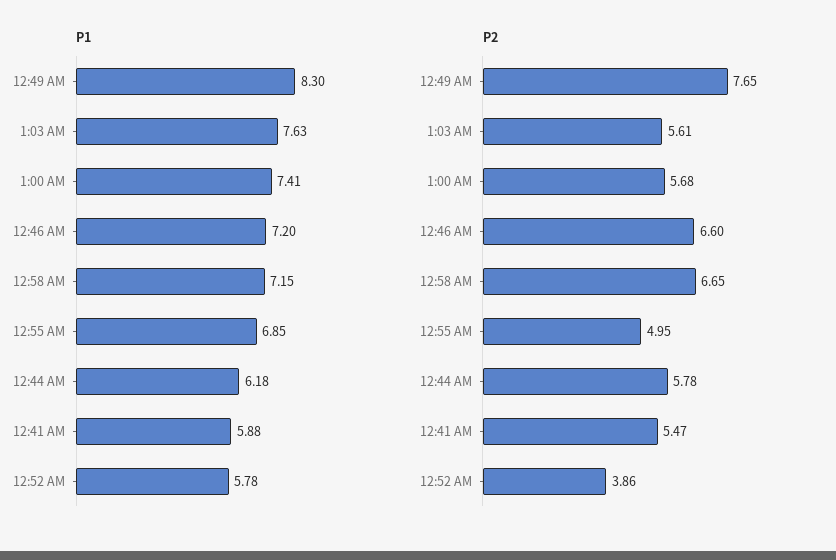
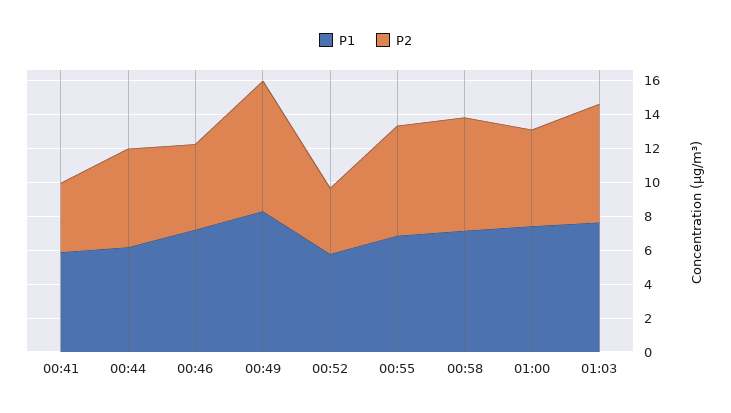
  {
    "P1": {
      "12:49 AM": 8.3,
      "1:03 AM": 7.63,
      "1:00 AM": 7.41,
      "12:46 AM": 7.2,
      "12:58 AM": 7.15,
      "12:55 AM": 6.85,
      "12:44 AM": 6.18,
      "12:41 AM": 5.88,
      "12:52 AM": 5.78
    },
    "P2": {
      "12:49 AM": 7.65,
-     "1:03 AM": 5.61,
+     "1:03 AM": 7,
      "1:00 AM": 5.68,
-     "12:46 AM": 6.6,
+     "12:46 AM": 5,
      "12:58 AM": 6.65,
-     "12:55 AM": 4.95,
+     "12:55 AM": 6.5,
      "12:44 AM": 5.78,
-     "12:41 AM": 5.47,
+     "12:41 AM": 4,
      "12:52 AM": 3.86
    }
  }

